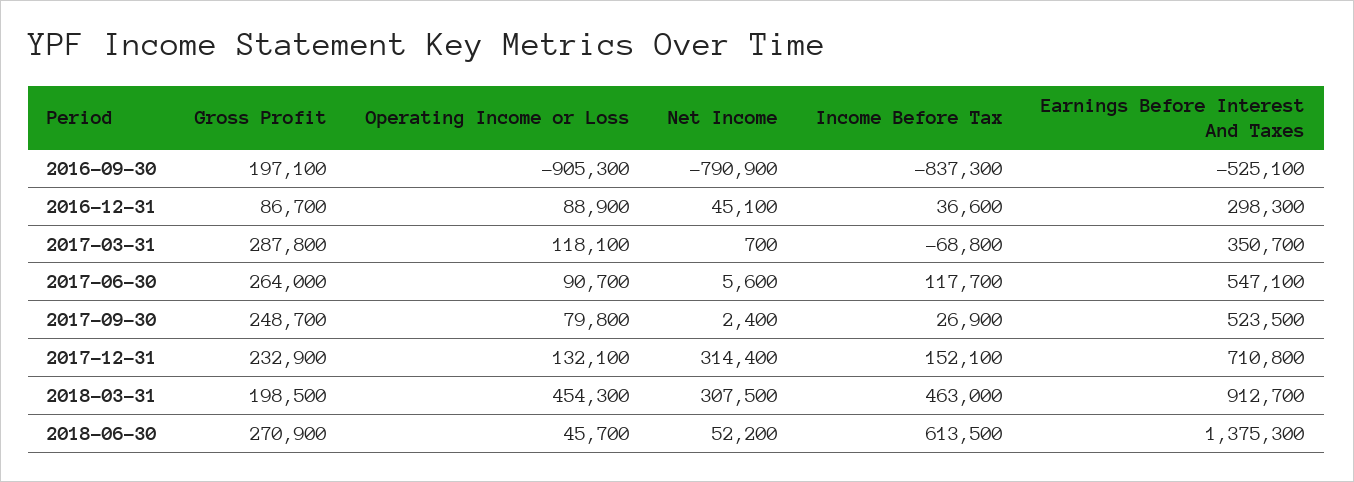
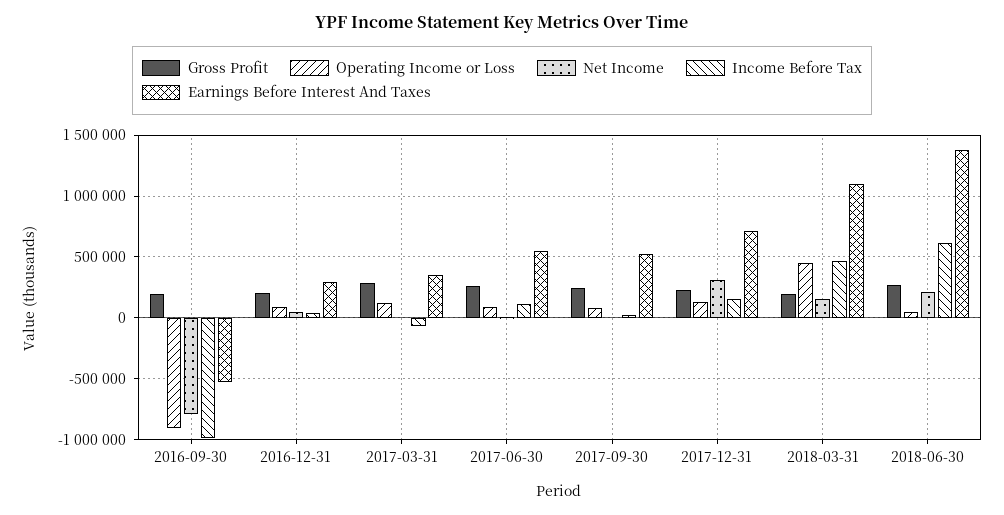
  {
    "Gross Profit": {
      "2016-09-30": 197100,
-     "2016-12-31": 86700,
+     "2016-12-31": 200000,
      "2017-03-31": 287800,
      "2017-06-30": 264000,
      "2017-09-30": 248700,
      "2017-12-31": 232900,
      "2018-03-31": 198500,
      "2018-06-30": 270900
    },
    "Operating Income or Loss": {
      "2016-09-30": -905300,
      "2016-12-31": 88900,
      "2017-03-31": 118100,
      "2017-06-30": 90700,
      "2017-09-30": 79800,
      "2017-12-31": 132100,
      "2018-03-31": 454300,
      "2018-06-30": 45700
    },
    "Net Income": {
      "2016-09-30": -790900,
      "2016-12-31": 45100,
      "2017-03-31": 700,
      "2017-06-30": 5600,
      "2017-09-30": 2400,
      "2017-12-31": 314400,
-     "2018-03-31": 307500,
+     "2018-03-31": 150000,
-     "2018-06-30": 52200
+     "2018-06-30": 200000
    },
    "Income Before Tax": {
-     "2016-09-30": -837300,
+     "2016-09-30": -1000000,
      "2016-12-31": 36600,
      "2017-03-31": -68800,
      "2017-06-30": 117700,
      "2017-09-30": 26900,
      "2017-12-31": 152100,
      "2018-03-31": 463000,
      "2018-06-30": 613500
    },
    "Earnings Before Interest And Taxes": {
      "2016-09-30": -525100,
      "2016-12-31": 298300,
      "2017-03-31": 350700,
      "2017-06-30": 547100,
      "2017-09-30": 523500,
      "2017-12-31": 710800,
-     "2018-03-31": 912700,
+     "2018-03-31": 1100000,
      "2018-06-30": 1375300
    }
  }

